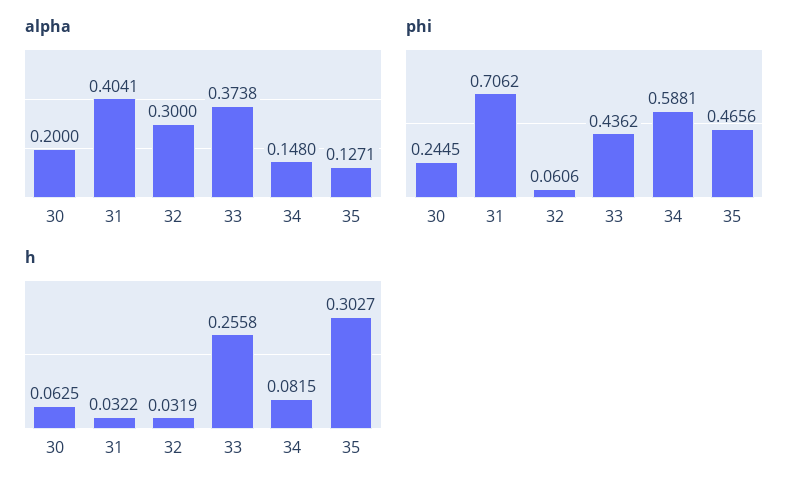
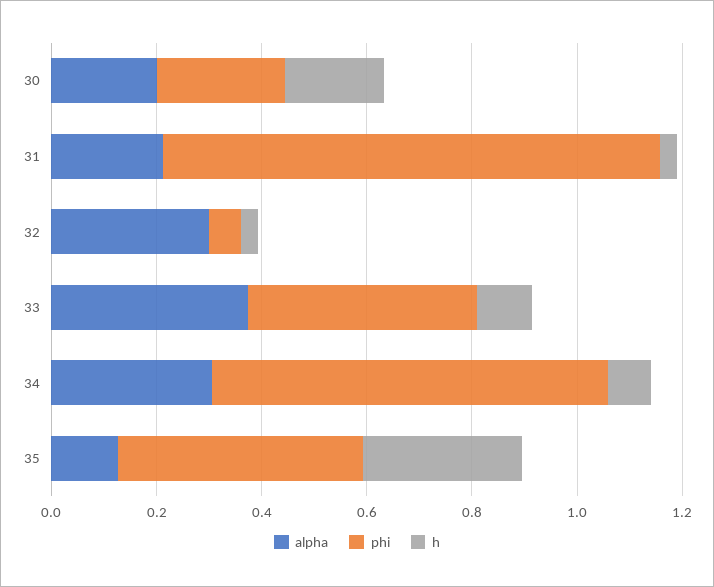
  {
    "alpha": {
      "30": 0.2,
-     "31": 0.4041,
+     "31": 0.2,
      "32": 0.3,
      "33": 0.3738,
-     "34": 0.148,
+     "34": 0.3,
      "35": 0.1271
    },
    "phi": {
      "30": 0.2445,
-     "31": 0.7062,
+     "31": 0.95,
      "32": 0.0606,
      "33": 0.4362,
-     "34": 0.5881,
+     "34": 0.75,
      "35": 0.4656
    },
    "h": {
-     "30": 0.0625,
+     "30": 0.2,
      "31": 0.0322,
      "32": 0.0319,
-     "33": 0.2558,
+     "33": 0.1,
      "34": 0.0815,
      "35": 0.3027
    }
  }

